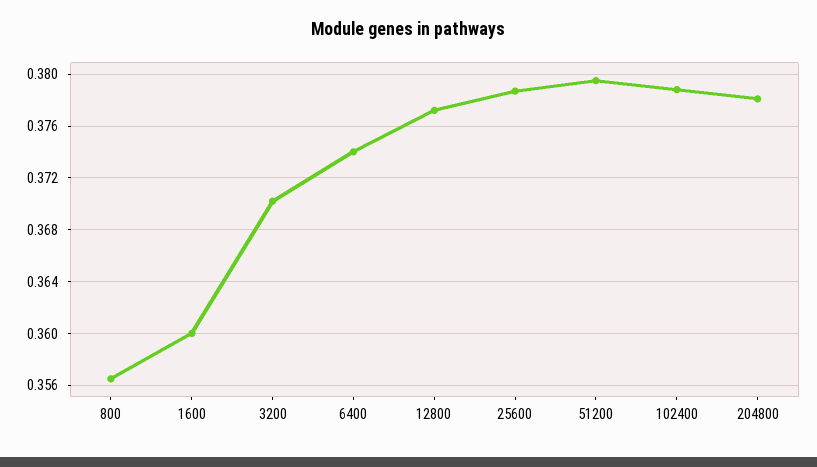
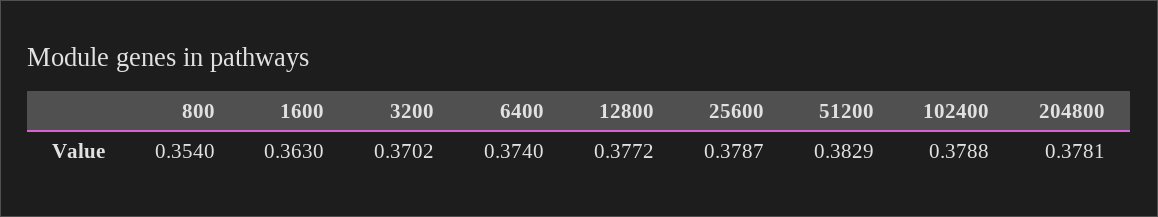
  {
-   "800": 0.3565,
+   "800": 0.354,
-   "1600": 0.36,
+   "1600": 0.363,
    "3200": 0.3702,
    "6400": 0.374,
    "12800": 0.3772,
    "25600": 0.3787,
-   "51200": 0.3795,
+   "51200": 0.3829,
    "102400": 0.3788,
    "204800": 0.3781
  }

